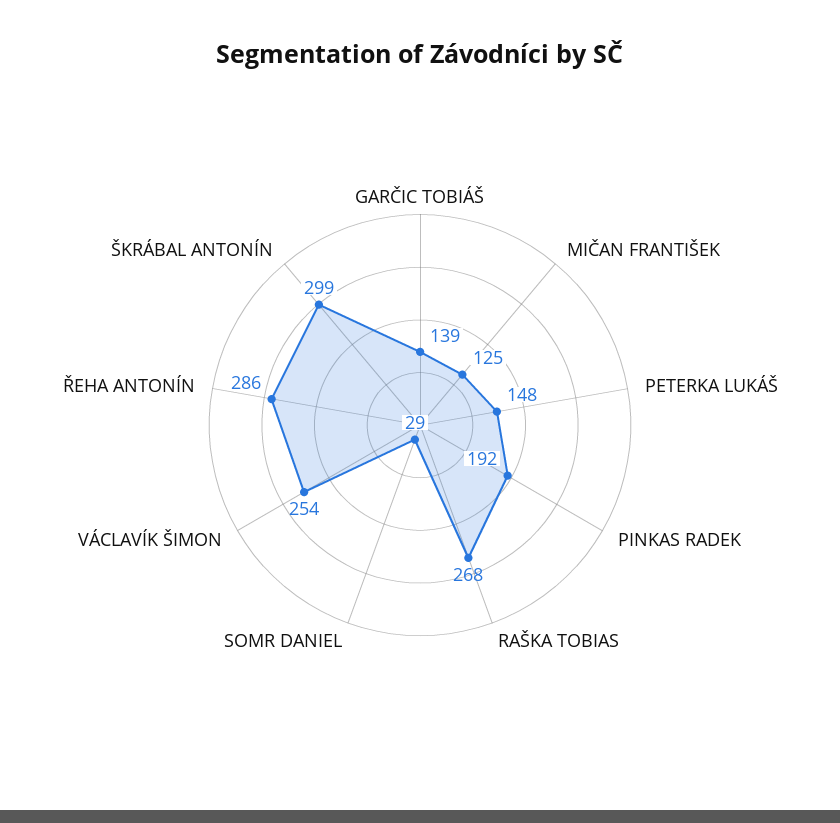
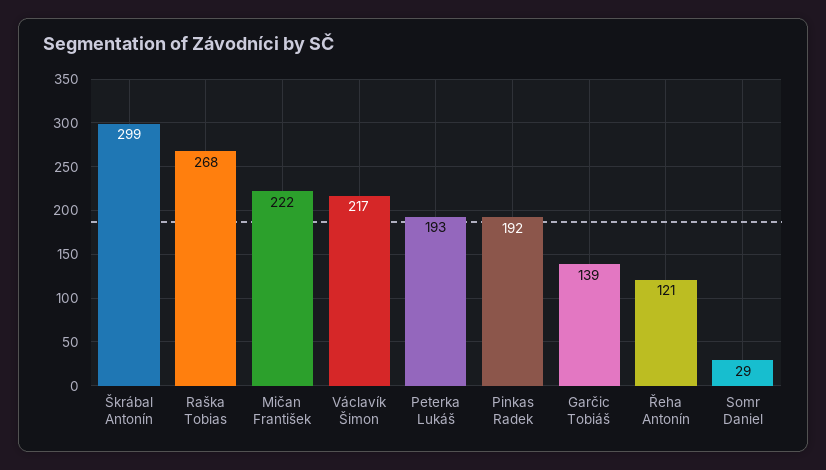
  {
    "GARČIC TOBIÁŠ": 139,
-   "MIČAN FRANTIŠEK": 125,
+   "MIČAN FRANTIŠEK": 222,
-   "PETERKA LUKÁŠ": 148,
+   "PETERKA LUKÁŠ": 193,
    "PINKAS RADEK": 192,
    "RAŠKA TOBIAS": 268,
    "SOMR DANIEL": 29,
-   "VÁCLAVÍK ŠIMON": 254,
+   "VÁCLAVÍK ŠIMON": 217,
-   "ŘEHA ANTONÍN": 286,
+   "ŘEHA ANTONÍN": 121,
    "ŠKRÁBAL ANTONÍN": 299
  }

